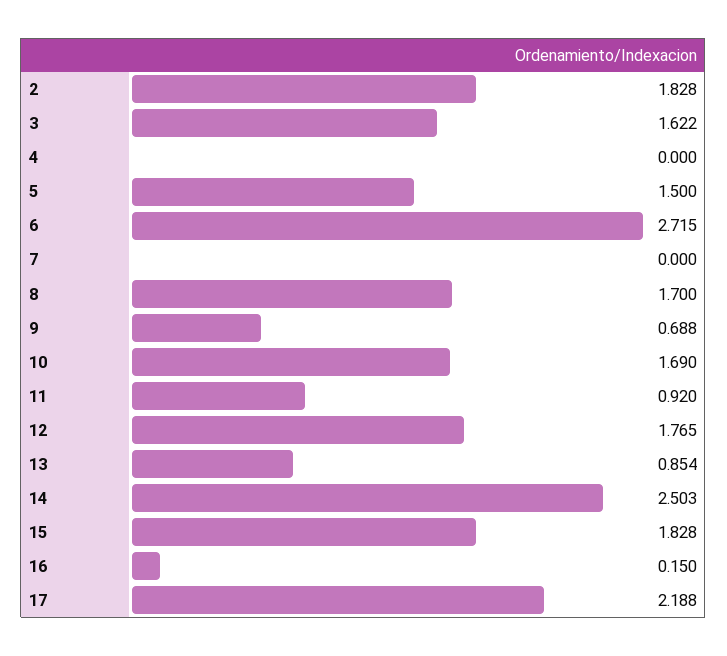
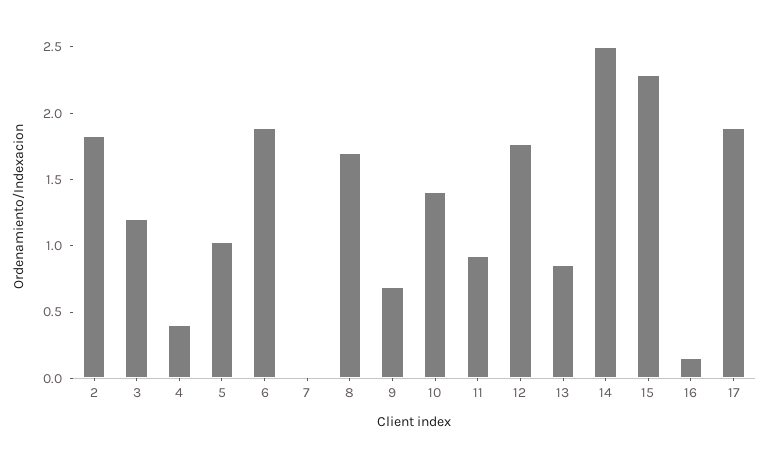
  {
    "2": 1.828,
-   "3": 1.622,
+   "3": 1.2,
-   "4": 0,
+   "4": 0.4,
-   "5": 1.5,
+   "5": 1,
-   "6": 2.715,
+   "6": 1.9,
    "7": 0,
    "8": 1.7,
    "9": 0.688,
-   "10": 1.69,
+   "10": 1.4,
    "11": 0.92,
    "12": 1.765,
    "13": 0.854,
    "14": 2.503,
-   "15": 1.828,
+   "15": 2.3,
    "16": 0.15,
-   "17": 2.188
+   "17": 1.9
  }

